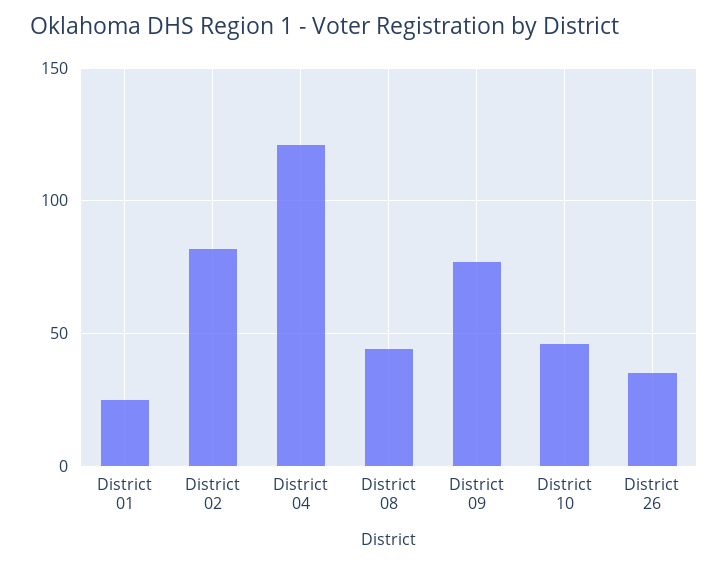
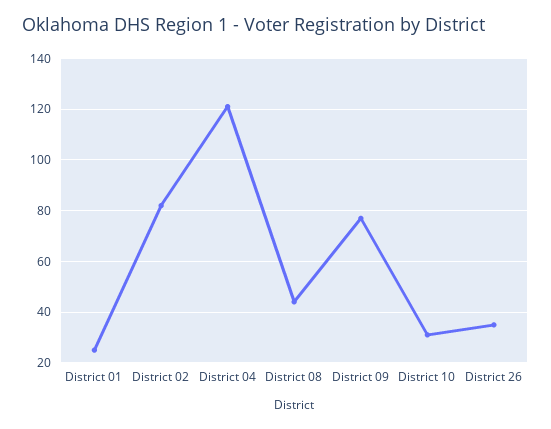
  {
    "District 01": 25,
    "District 02": 80,
    "District 04": 120,
    "District 08": 45,
    "District 09": 75,
-   "District 10": 45,
+   "District 10": 30,
    "District 26": 35
  }

